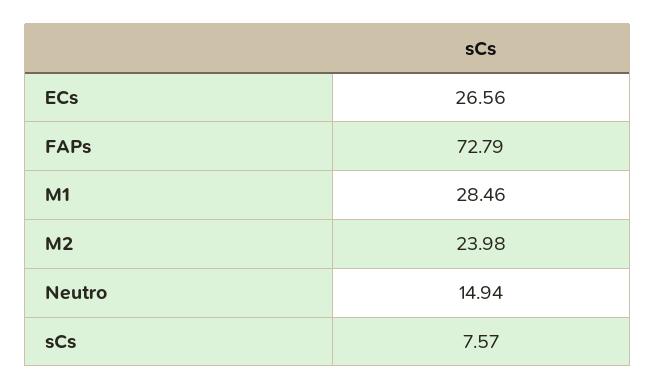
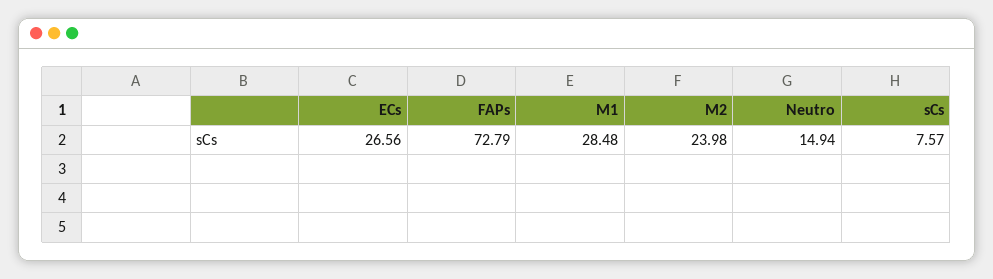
  {
    "ECs": 26.56,
    "FAPs": 72.79,
-   "M1": 28.46,
+   "M1": 28.48,
    "M2": 23.98,
    "Neutro": 14.94,
    "sCs": 7.57
  }

